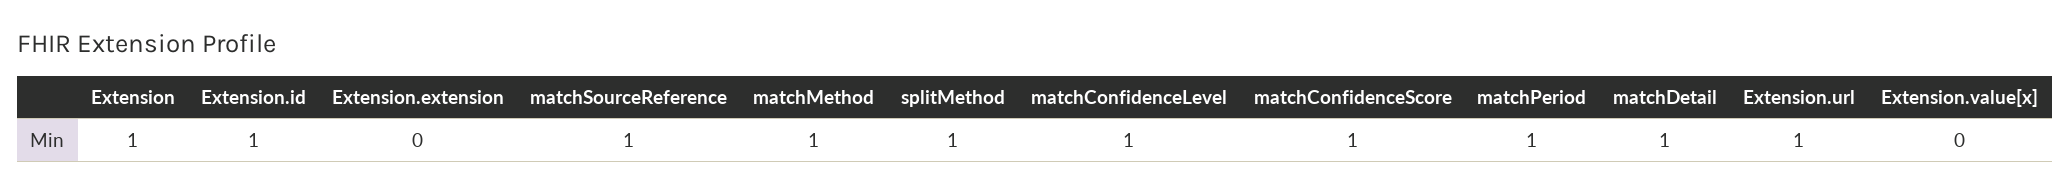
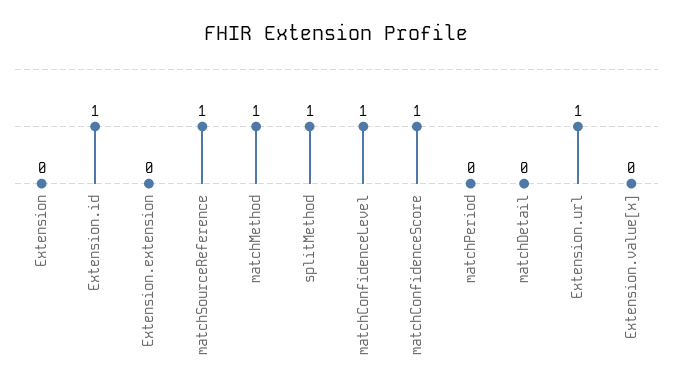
  {
-   "Extension": 1,
+   "Extension": 0,
    "Extension.id": 1,
    "Extension.extension": 0,
    "matchSourceReference": 1,
    "matchMethod": 1,
    "splitMethod": 1,
    "matchConfidenceLevel": 1,
    "matchConfidenceScore": 1,
-   "matchPeriod": 1,
+   "matchPeriod": 0,
-   "matchDetail": 1,
+   "matchDetail": 0,
    "Extension.url": 1,
    "Extension.value[x]": 0
  }

